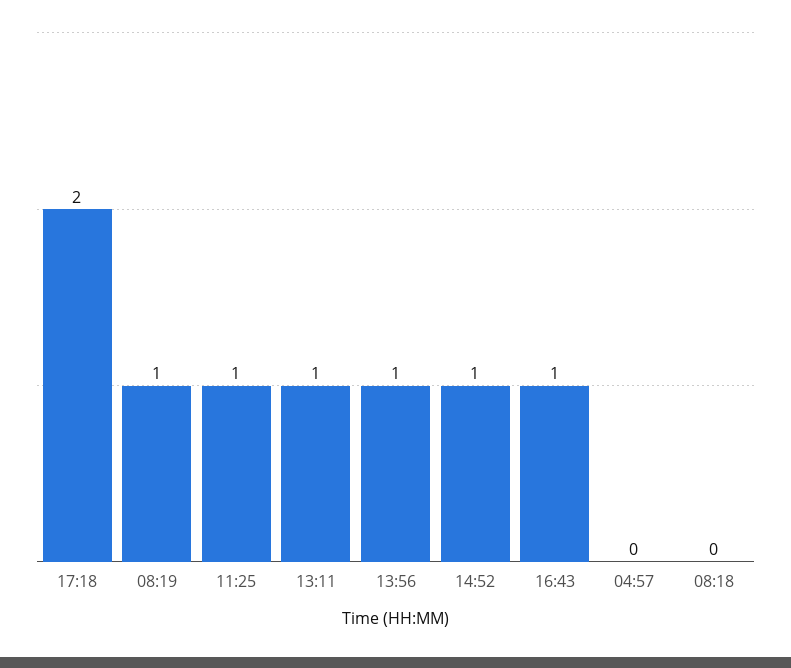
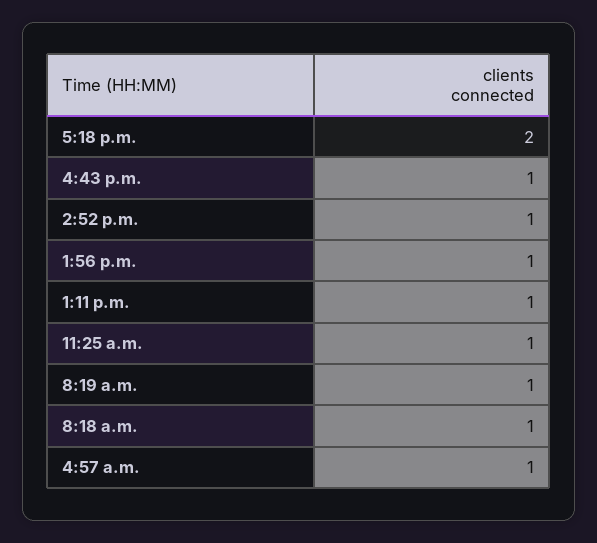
  {
    "17:18": 2,
    "08:19": 1,
    "11:25": 1,
    "13:11": 1,
    "13:56": 1,
    "14:52": 1,
    "16:43": 1,
-   "04:57": 0,
+   "04:57": 1,
-   "08:18": 0
+   "08:18": 1
  }

